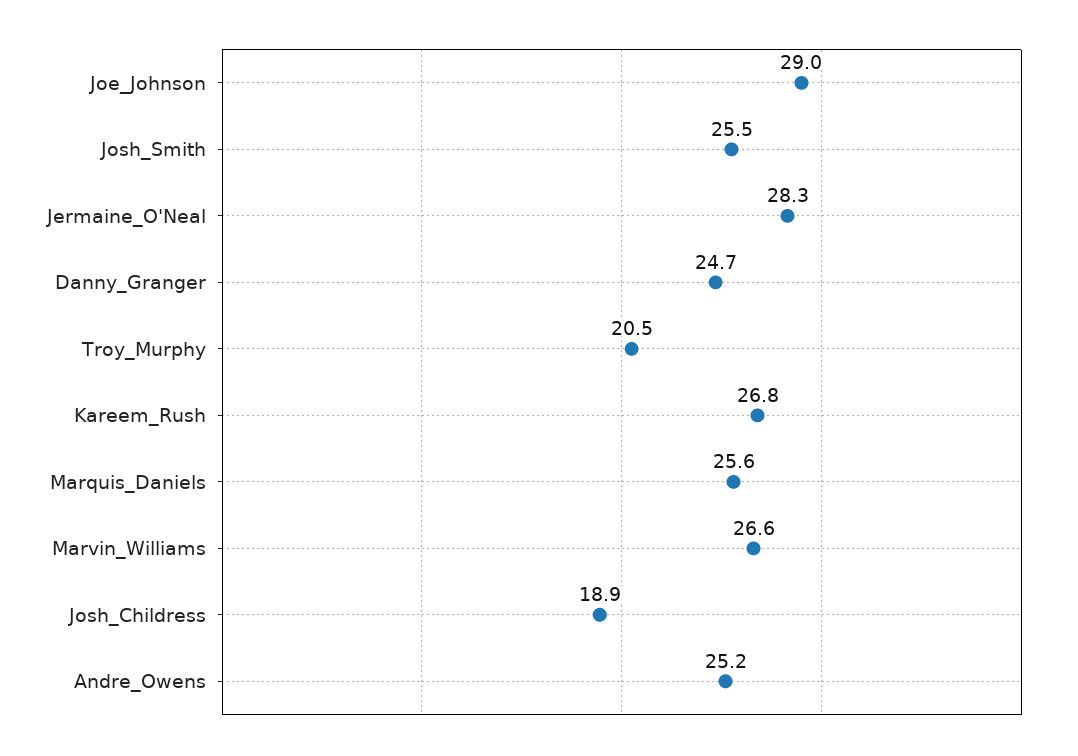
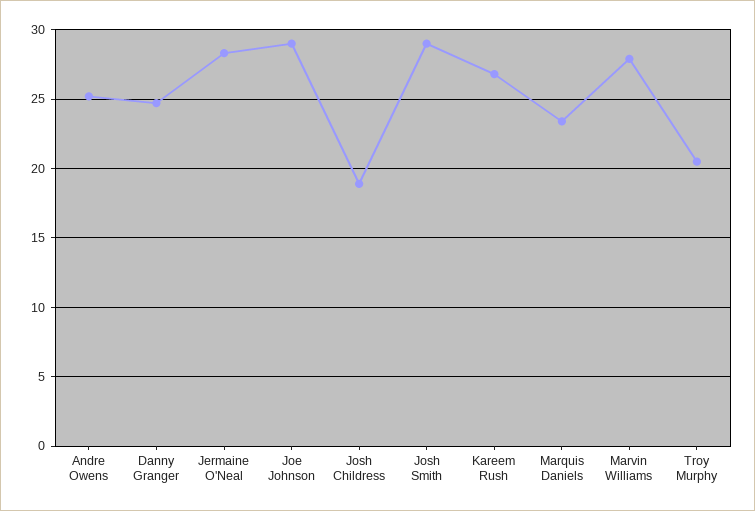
  {
    "Joe_Johnson": 29,
-   "Josh_Smith": 25.5,
+   "Josh_Smith": 29,
    "Jermaine_O'Neal": 28.3,
    "Danny_Granger": 24.7,
    "Troy_Murphy": 20.5,
    "Kareem_Rush": 26.8,
-   "Marquis_Daniels": 25.6,
+   "Marquis_Daniels": 23.5,
-   "Marvin_Williams": 26.6,
+   "Marvin_Williams": 28,
    "Josh_Childress": 18.9,
    "Andre_Owens": 25.2
  }

